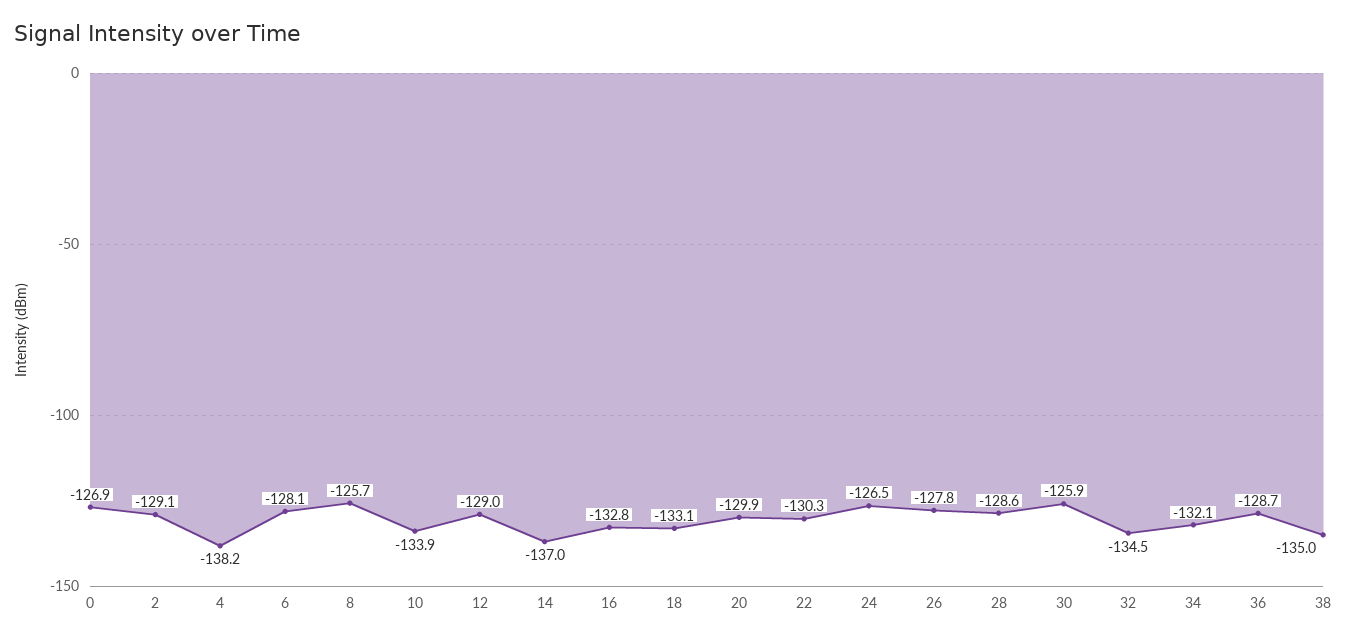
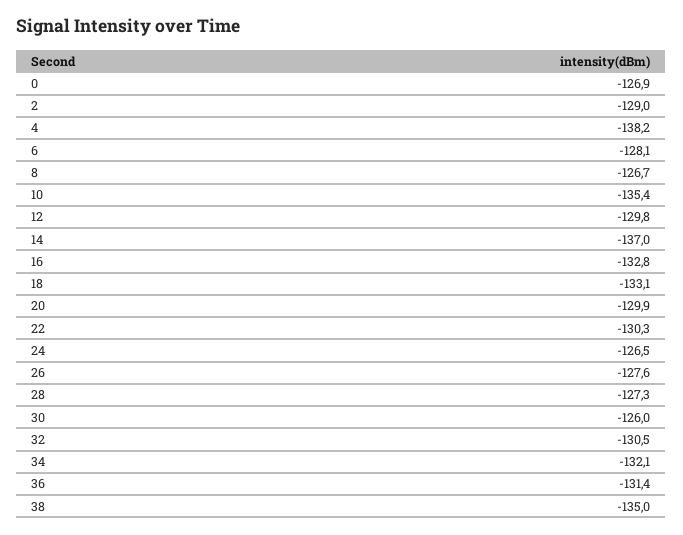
  {
    "0": -126.9,
-   "2": -129.1,
+   "2": -129,
    "4": -138.2,
    "6": -128.1,
-   "8": -125.7,
+   "8": -126.7,
-   "10": -133.9,
+   "10": -135.4,
-   "12": -129,
+   "12": -129.8,
    "14": -137,
    "16": -132.8,
    "18": -133.1,
    "20": -129.9,
    "22": -130.3,
    "24": -126.5,
-   "26": -127.8,
+   "26": -127.6,
-   "28": -128.6,
+   "28": -127.3,
-   "30": -125.9,
+   "30": -126,
-   "32": -134.5,
+   "32": -130.5,
    "34": -132.1,
-   "36": -128.7,
+   "36": -131.4,
    "38": -135
  }

